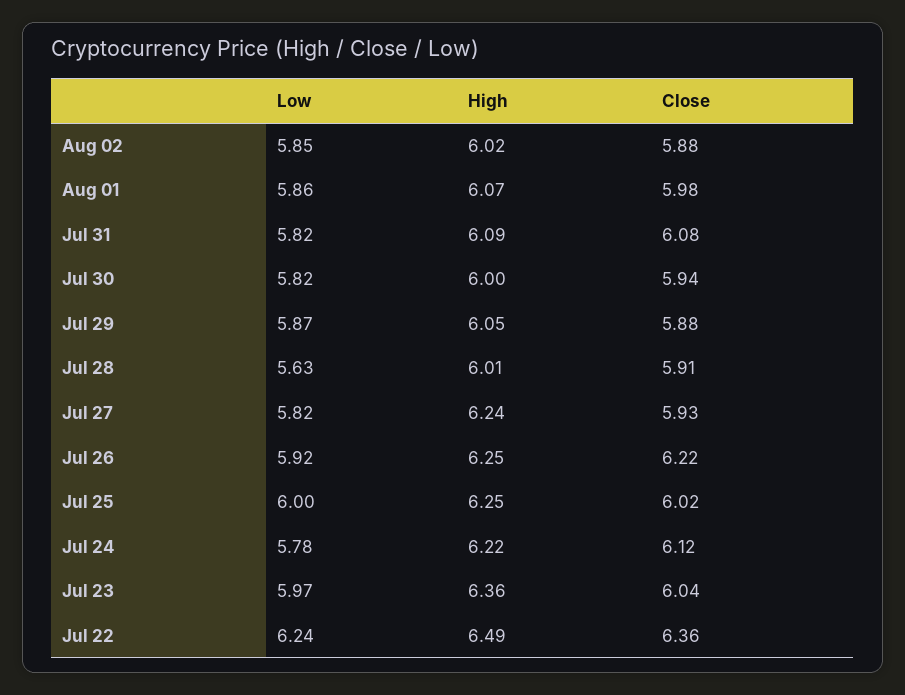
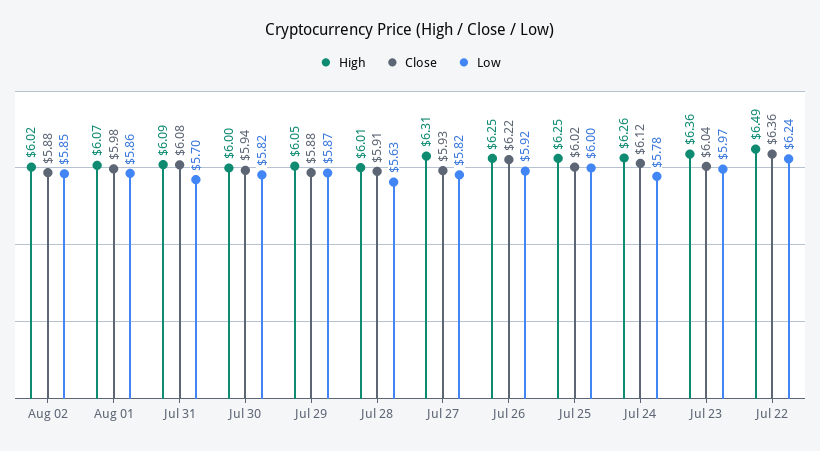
  {
    "Low": {
      "Aug 02": 5.85,
      "Aug 01": 5.86,
-     "Jul 31": 5.82,
+     "Jul 31": 5.7,
      "Jul 30": 5.82,
      "Jul 29": 5.87,
      "Jul 28": 5.63,
      "Jul 27": 5.82,
      "Jul 26": 5.92,
      "Jul 25": 6,
      "Jul 24": 5.78,
      "Jul 23": 5.97,
      "Jul 22": 6.24
    },
    "High": {
      "Aug 02": 6.02,
      "Aug 01": 6.07,
      "Jul 31": 6.09,
      "Jul 30": 6,
      "Jul 29": 6.05,
      "Jul 28": 6.01,
-     "Jul 27": 6.24,
+     "Jul 27": 6.31,
      "Jul 26": 6.25,
      "Jul 25": 6.25,
-     "Jul 24": 6.22,
+     "Jul 24": 6.26,
      "Jul 23": 6.36,
      "Jul 22": 6.49
    },
    "Close": {
      "Aug 02": 5.88,
      "Aug 01": 5.98,
      "Jul 31": 6.08,
      "Jul 30": 5.94,
      "Jul 29": 5.88,
      "Jul 28": 5.91,
      "Jul 27": 5.93,
      "Jul 26": 6.22,
      "Jul 25": 6.02,
      "Jul 24": 6.12,
      "Jul 23": 6.04,
      "Jul 22": 6.36
    }
  }

